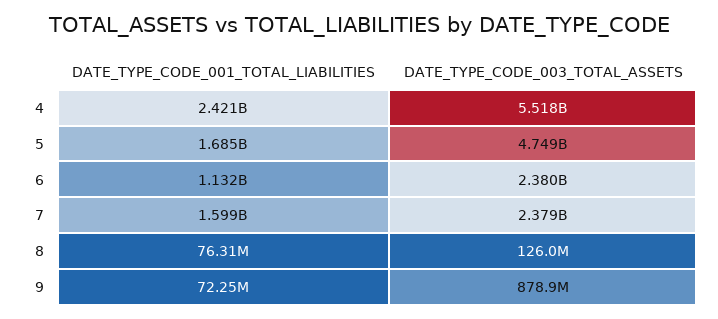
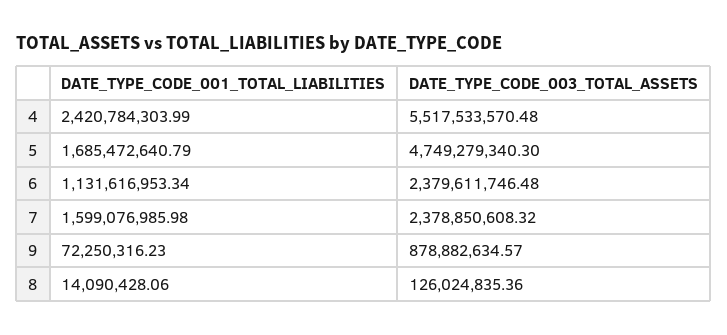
  {
    "DATE_TYPE_CODE_001_TOTAL_LIABILITIES": {
      "4": 2420784303.99,
      "5": 1685472640.79,
      "6": 1131616953.34,
      "7": 1599076985.98,
-     "8": 76310000,
+     "8": 14090428.06,
      "9": 72250316.23
    },
    "DATE_TYPE_CODE_003_TOTAL_ASSETS": {
      "4": 5517533570.48,
      "5": 4749279340.3,
      "6": 2379611746.48,
      "7": 2378850608.32,
      "8": 126024835.36,
      "9": 878882634.57
    }
  }

